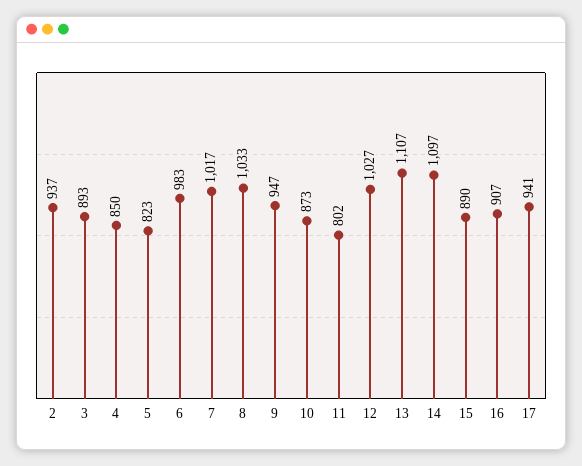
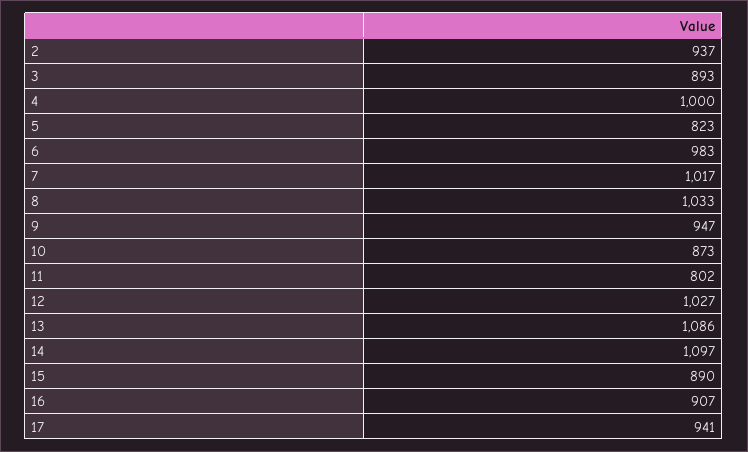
  {
    "2": 937,
    "3": 893,
-   "4": 850,
+   "4": 1000,
    "5": 823,
    "6": 983,
    "7": 1017,
    "8": 1033,
    "9": 947,
    "10": 873,
    "11": 802,
    "12": 1027,
-   "13": 1107,
+   "13": 1086,
    "14": 1097,
    "15": 890,
    "16": 907,
    "17": 941
  }

